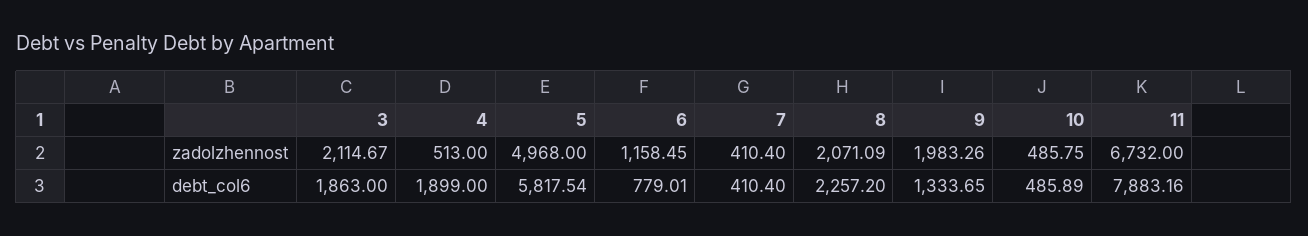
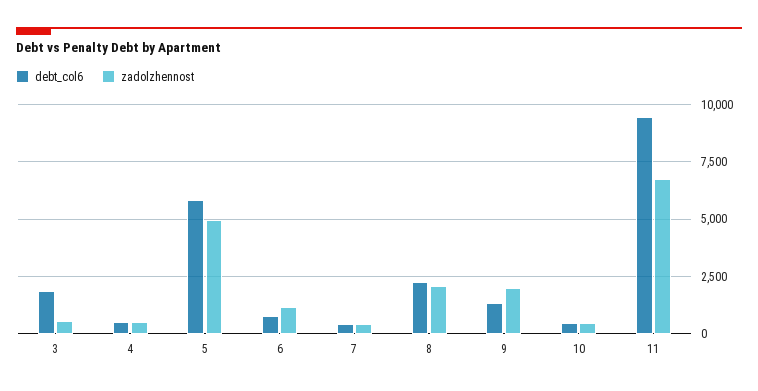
  {
    "zadolzhennost": {
-     "3": 2114.67,
+     "3": 500,
      "4": 513,
      "5": 4968,
      "6": 1158.45,
      "7": 410.4,
      "8": 2071.09,
      "9": 1983.26,
      "10": 485.75,
      "11": 6732
    },
    "debt_col6": {
      "3": 1863,
-     "4": 1899,
+     "4": 500,
      "5": 5817.54,
      "6": 779.01,
      "7": 410.4,
      "8": 2257.2,
      "9": 1333.65,
      "10": 485.89,
-     "11": 7883.16
+     "11": 9500
    }
  }

